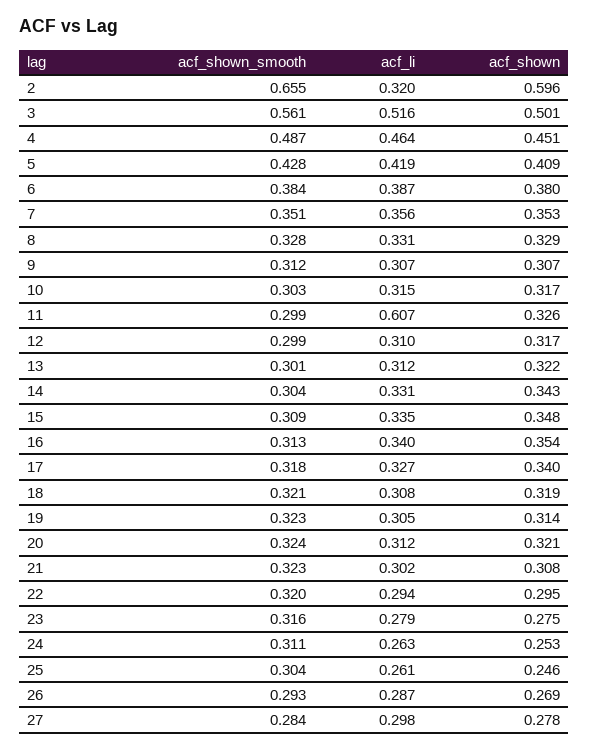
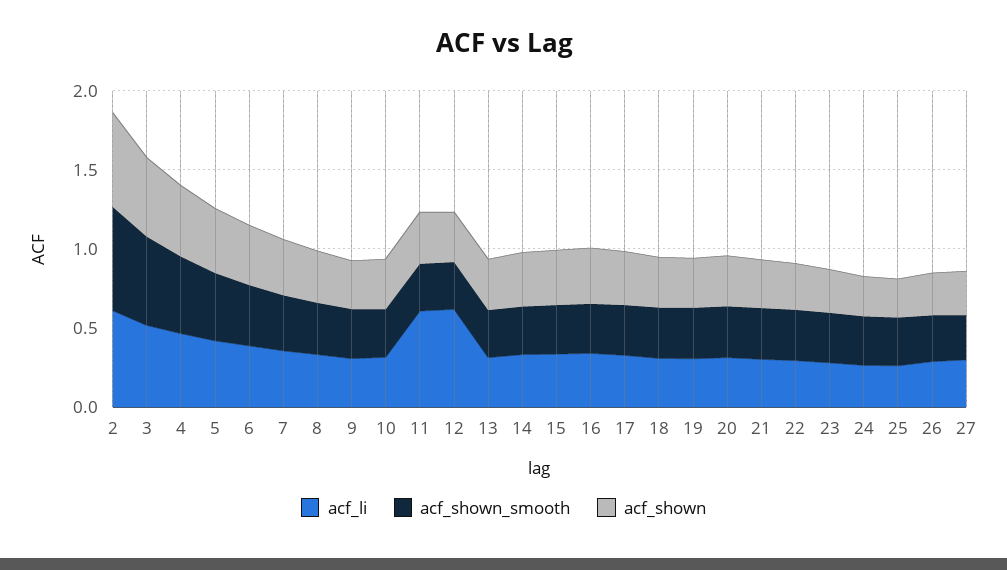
  {
    "acf_shown_smooth": {
      "2": 0.655,
      "3": 0.561,
      "4": 0.487,
      "5": 0.428,
      "6": 0.384,
      "7": 0.351,
      "8": 0.328,
      "9": 0.312,
      "10": 0.303,
      "11": 0.299,
      "12": 0.299,
      "13": 0.301,
      "14": 0.304,
      "15": 0.309,
      "16": 0.313,
      "17": 0.318,
      "18": 0.321,
      "19": 0.323,
      "20": 0.324,
      "21": 0.323,
      "22": 0.32,
      "23": 0.316,
      "24": 0.311,
      "25": 0.304,
      "26": 0.293,
      "27": 0.284
    },
    "acf_li": {
-     "2": 0.32,
+     "2": 0.6,
      "3": 0.516,
      "4": 0.464,
      "5": 0.419,
      "6": 0.387,
      "7": 0.356,
      "8": 0.331,
      "9": 0.307,
      "10": 0.315,
      "11": 0.607,
-     "12": 0.31,
+     "12": 0.6,
      "13": 0.312,
      "14": 0.331,
      "15": 0.335,
      "16": 0.34,
      "17": 0.327,
      "18": 0.308,
      "19": 0.305,
      "20": 0.312,
      "21": 0.302,
      "22": 0.294,
      "23": 0.279,
      "24": 0.263,
      "25": 0.261,
      "26": 0.287,
      "27": 0.298
    },
    "acf_shown": {
      "2": 0.596,
      "3": 0.501,
      "4": 0.451,
      "5": 0.409,
      "6": 0.38,
      "7": 0.353,
      "8": 0.329,
      "9": 0.307,
      "10": 0.317,
      "11": 0.326,
      "12": 0.317,
      "13": 0.322,
      "14": 0.343,
      "15": 0.348,
      "16": 0.354,
      "17": 0.34,
      "18": 0.319,
      "19": 0.314,
      "20": 0.321,
      "21": 0.308,
      "22": 0.295,
      "23": 0.275,
      "24": 0.253,
      "25": 0.246,
      "26": 0.269,
      "27": 0.278
    }
  }

